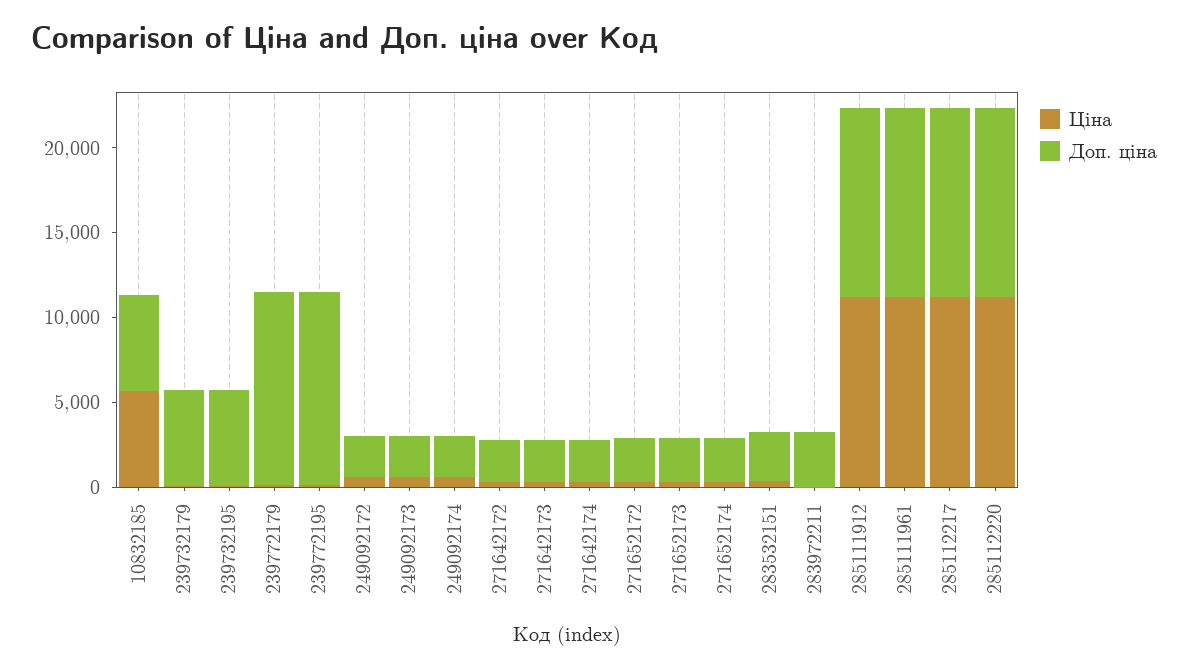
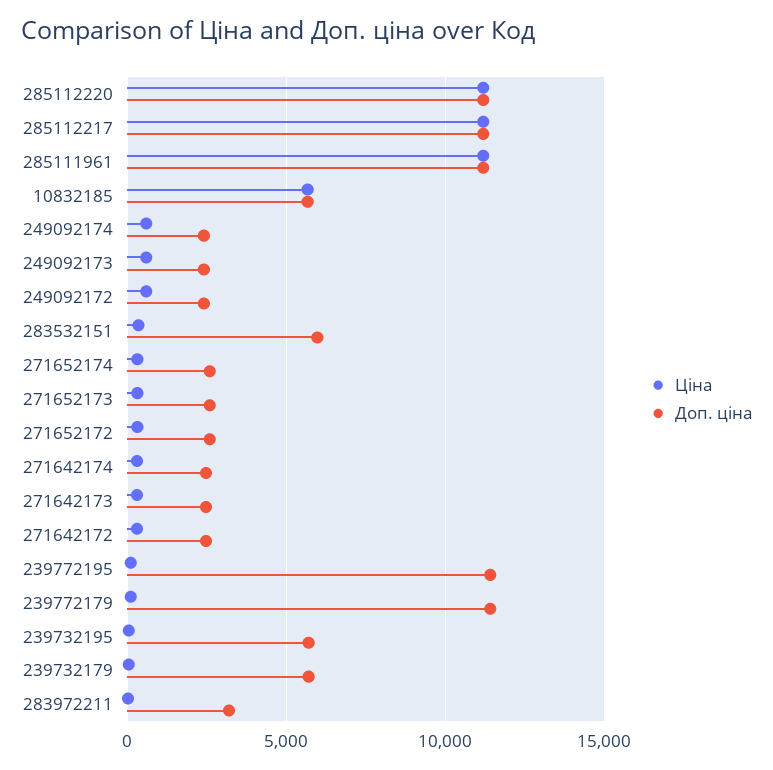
  {
    "Ціна": {
      "10832185": 5500,
      "239732179": 0,
      "239732195": 0,
      "239772179": 0,
      "239772195": 0,
      "249092172": 500,
      "249092173": 500,
      "249092174": 500,
      "271642172": 500,
      "271642173": 500,
      "271642174": 500,
      "271652172": 500,
      "271652173": 500,
      "271652174": 500,
      "283532151": 500,
      "283972211": 0,
-     "285111912": 11000,
      "285111961": 11000,
      "285112217": 11000,
      "285112220": 11000
    },
    "Доп. ціна": {
      "10832185": 5500,
      "239732179": 5500,
      "239732195": 5500,
      "239772179": 11500,
      "239772195": 11500,
      "249092172": 2500,
      "249092173": 2500,
      "249092174": 2500,
      "271642172": 2500,
      "271642173": 2500,
      "271642174": 2500,
      "271652172": 2500,
      "271652173": 2500,
      "271652174": 2500,
-     "283532151": 3000,
+     "283532151": 6000,
      "283972211": 3000,
-     "285111912": 11000,
      "285111961": 11000,
      "285112217": 11000,
      "285112220": 11000
    }
  }

